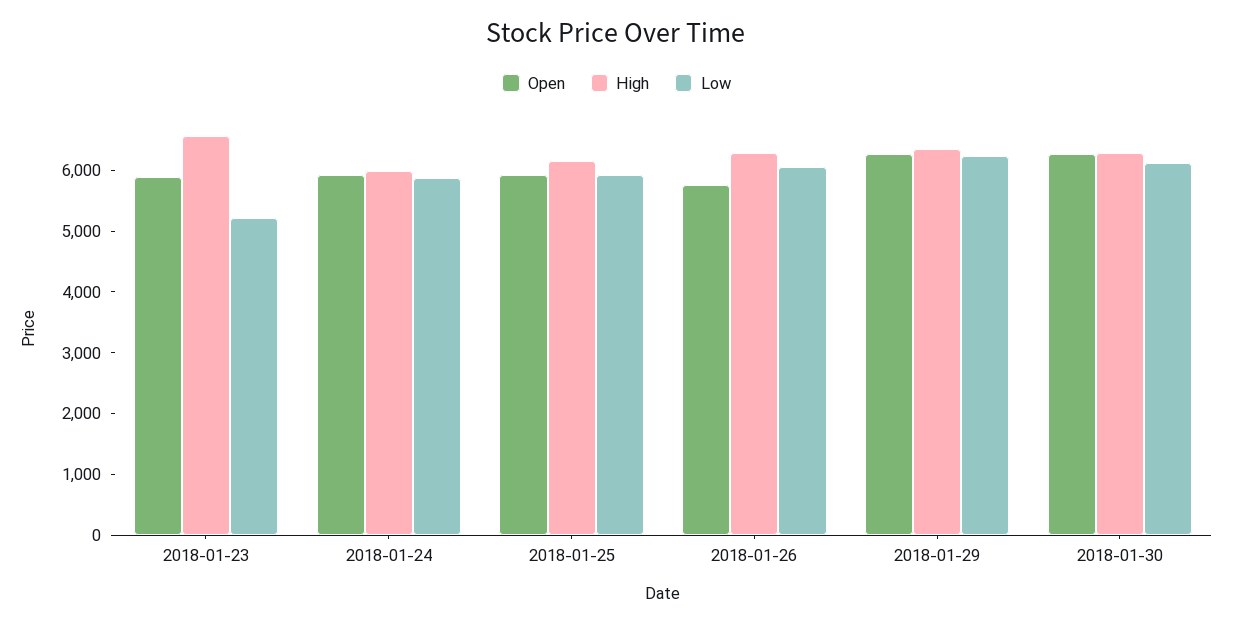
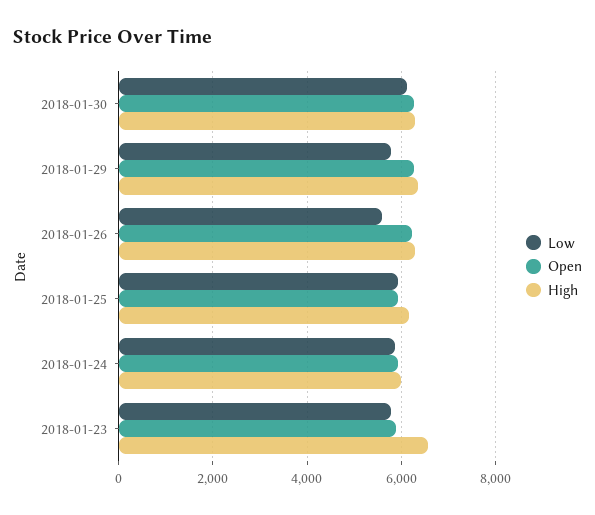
  {
    "Open": {
      "2018-01-23": 5800,
      "2018-01-24": 6000,
      "2018-01-25": 6000,
-     "2018-01-26": 5800,
+     "2018-01-26": 6200,
      "2018-01-29": 6200,
      "2018-01-30": 6200
    },
    "High": {
      "2018-01-23": 6600,
      "2018-01-24": 6000,
      "2018-01-25": 6200,
      "2018-01-26": 6200,
      "2018-01-29": 6400,
      "2018-01-30": 6200
    },
    "Low": {
-     "2018-01-23": 5200,
+     "2018-01-23": 5800,
      "2018-01-24": 5800,
      "2018-01-25": 6000,
-     "2018-01-26": 6000,
+     "2018-01-26": 5600,
-     "2018-01-29": 6200,
+     "2018-01-29": 5800,
      "2018-01-30": 6200
    }
  }

